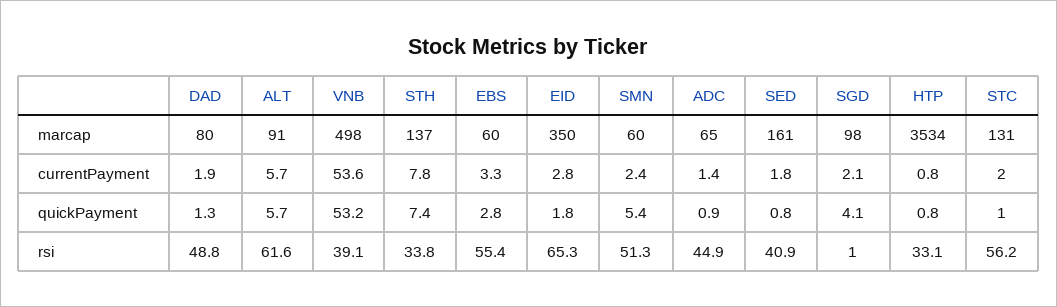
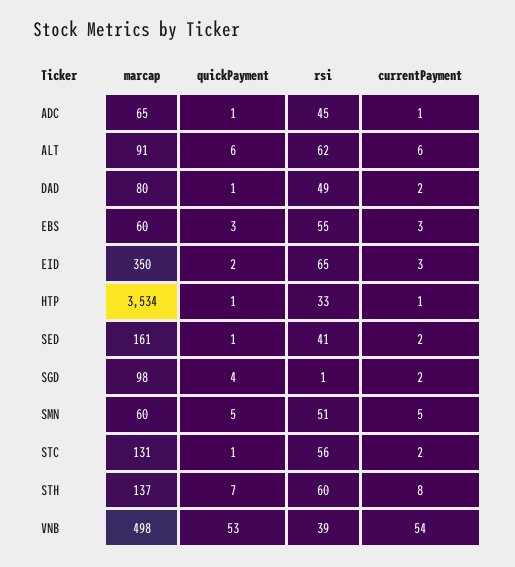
  {
    "DAD": {
      "marcap": 80,
      "currentPayment": 1.9,
      "quickPayment": 1.3,
      "rsi": 48.8
    },
    "ALT": {
      "marcap": 91,
      "currentPayment": 5.7,
      "quickPayment": 5.7,
      "rsi": 61.6
    },
    "VNB": {
      "marcap": 498,
      "currentPayment": 53.6,
      "quickPayment": 53.2,
      "rsi": 39.1
    },
    "STH": {
      "marcap": 137,
      "currentPayment": 7.8,
      "quickPayment": 7.4,
-     "rsi": 33.8
+     "rsi": 60
    },
    "EBS": {
      "marcap": 60,
      "currentPayment": 3.3,
      "quickPayment": 2.8,
      "rsi": 55.4
    },
    "EID": {
      "marcap": 350,
      "currentPayment": 2.8,
      "quickPayment": 1.8,
      "rsi": 65.3
    },
    "SMN": {
      "marcap": 60,
-     "currentPayment": 2.4,
+     "currentPayment": 5,
      "quickPayment": 5.4,
      "rsi": 51.3
    },
    "ADC": {
      "marcap": 65,
      "currentPayment": 1.4,
      "quickPayment": 0.9,
      "rsi": 44.9
    },
    "SED": {
      "marcap": 161,
      "currentPayment": 1.8,
      "quickPayment": 0.8,
      "rsi": 40.9
    },
    "SGD": {
      "marcap": 98,
      "currentPayment": 2.1,
      "quickPayment": 4.1,
      "rsi": 1
    },
    "HTP": {
      "marcap": 3534,
      "currentPayment": 0.8,
      "quickPayment": 0.8,
      "rsi": 33.1
    },
    "STC": {
      "marcap": 131,
      "currentPayment": 2,
      "quickPayment": 1,
      "rsi": 56.2
    }
  }

